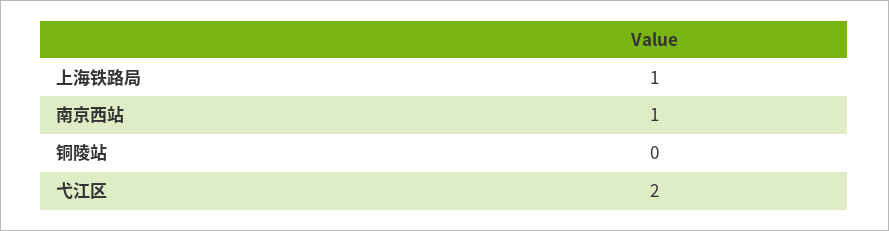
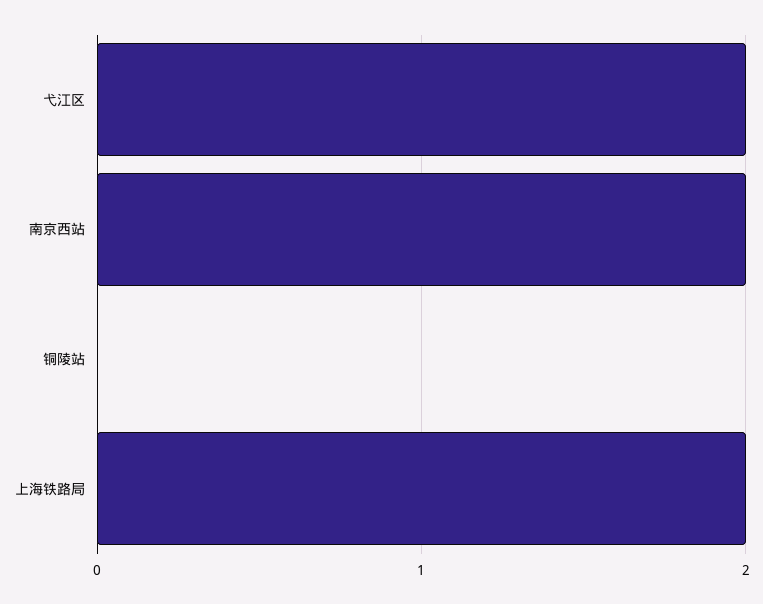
  {
-   "上海铁路局": 1,
+   "上海铁路局": 2,
-   "南京西站": 1,
+   "南京西站": 2,
    "铜陵站": 0,
    "弋江区": 2
  }

